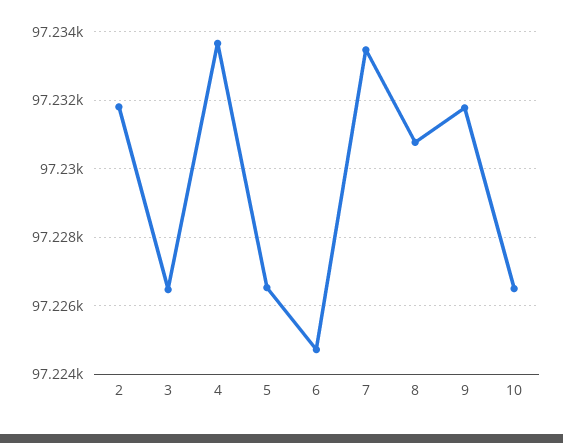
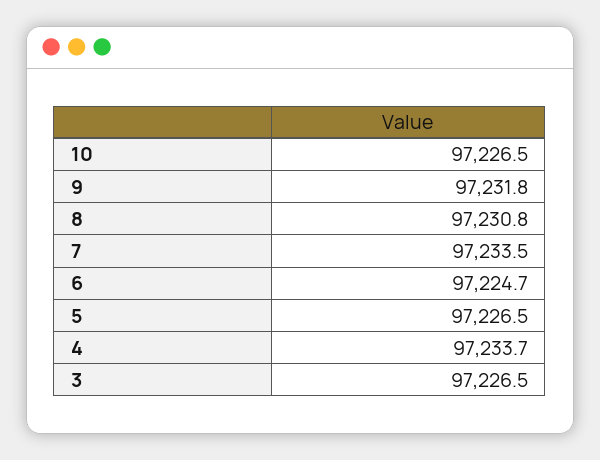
  {
-   "2": 97231.8,
    "3": 97226.5,
    "4": 97233.7,
    "5": 97226.5,
    "6": 97224.7,
    "7": 97233.5,
    "8": 97230.8,
    "9": 97231.8,
    "10": 97226.5
  }

